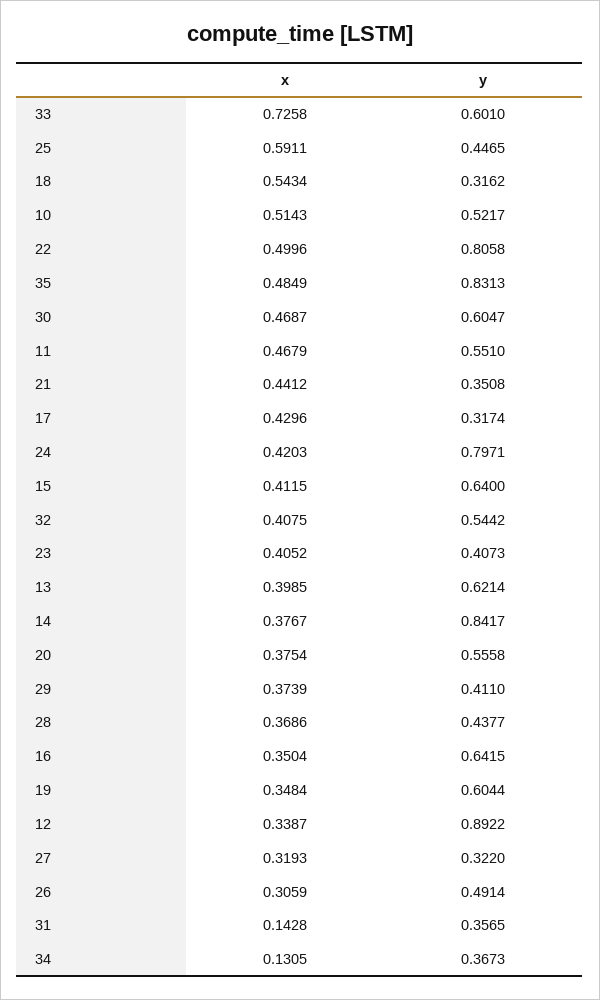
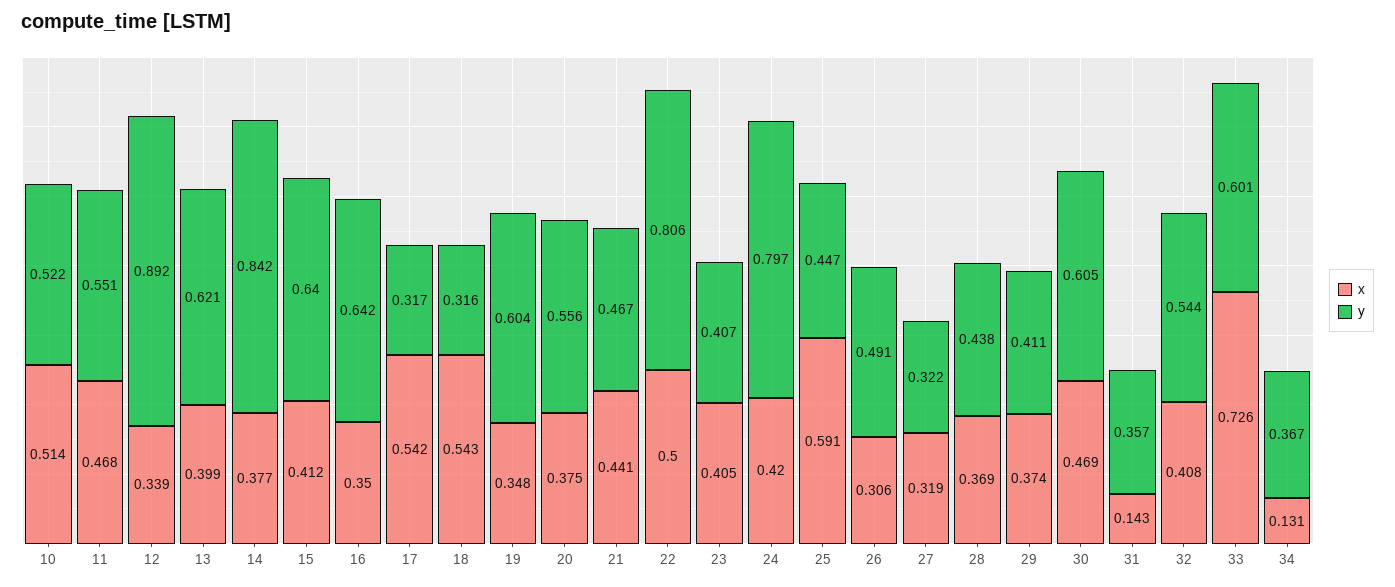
  {
    "x": {
      "33": 0.7258,
      "25": 0.5911,
      "18": 0.5434,
      "10": 0.5143,
      "22": 0.4996,
-     "35": 0.4849,
      "30": 0.4687,
      "11": 0.4679,
      "21": 0.4412,
-     "17": 0.4296,
+     "17": 0.542,
      "24": 0.4203,
      "15": 0.4115,
      "32": 0.4075,
      "23": 0.4052,
      "13": 0.3985,
      "14": 0.3767,
      "20": 0.3754,
      "29": 0.3739,
      "28": 0.3686,
      "16": 0.3504,
      "19": 0.3484,
      "12": 0.3387,
      "27": 0.3193,
      "26": 0.3059,
      "31": 0.1428,
      "34": 0.1305
    },
    "y": {
      "33": 0.601,
      "25": 0.4465,
      "18": 0.3162,
      "10": 0.5217,
      "22": 0.8058,
-     "35": 0.8313,
      "30": 0.6047,
      "11": 0.551,
-     "21": 0.3508,
+     "21": 0.467,
      "17": 0.3174,
      "24": 0.7971,
      "15": 0.64,
      "32": 0.5442,
      "23": 0.4073,
      "13": 0.6214,
      "14": 0.8417,
      "20": 0.5558,
      "29": 0.411,
      "28": 0.4377,
      "16": 0.6415,
      "19": 0.6044,
      "12": 0.8922,
      "27": 0.322,
      "26": 0.4914,
      "31": 0.3565,
      "34": 0.3673
    }
  }

